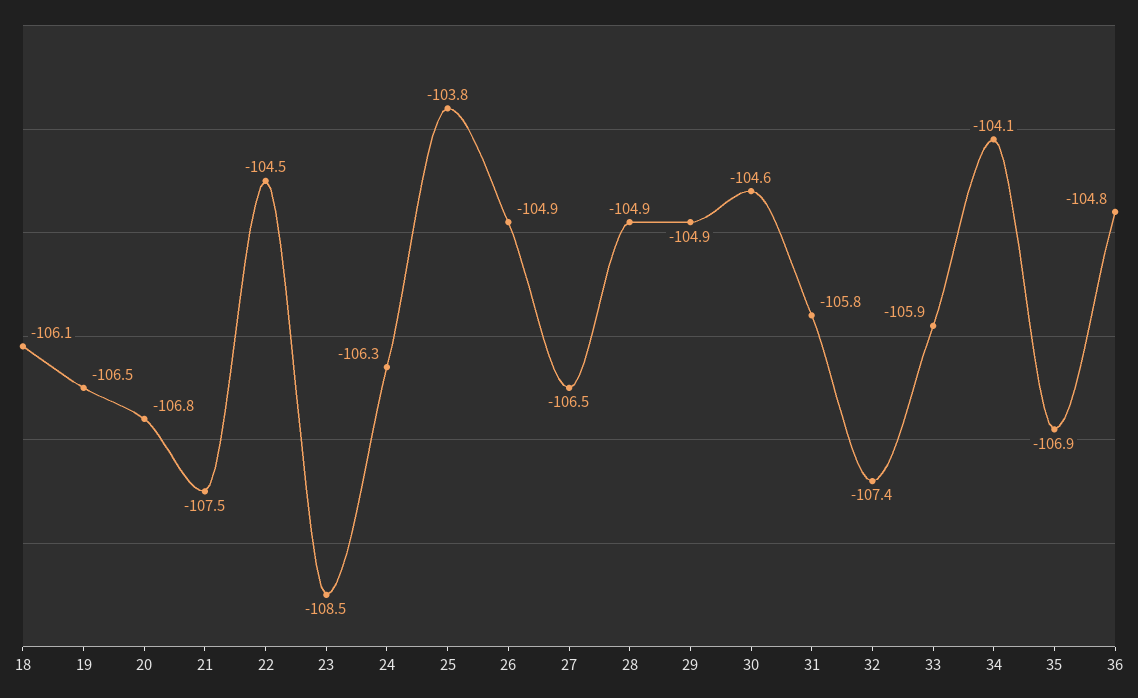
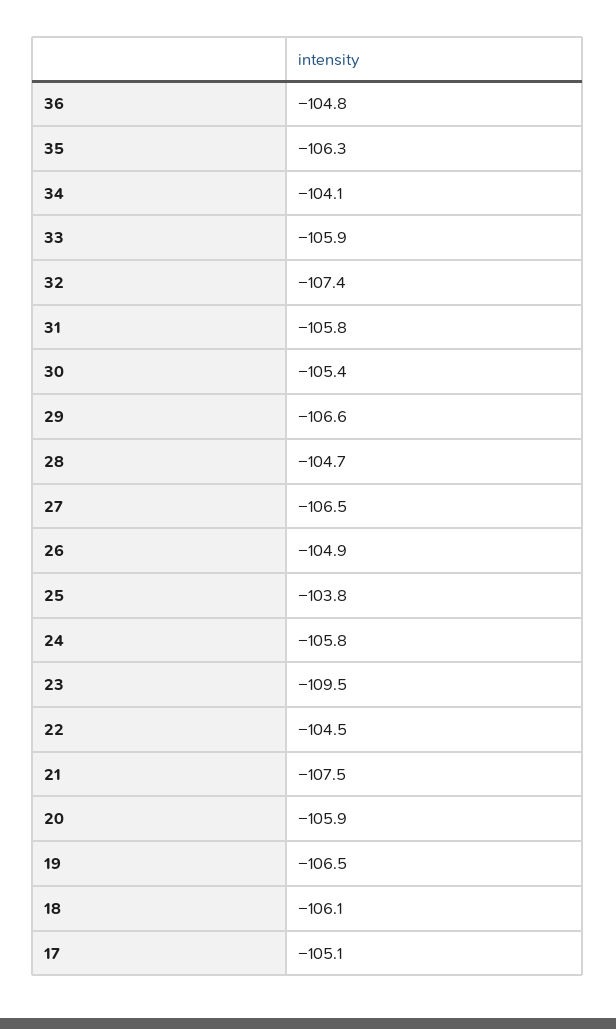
  {
    "18": -106.1,
    "19": -106.5,
-   "20": -106.8,
+   "20": -105.9,
    "21": -107.5,
    "22": -104.5,
-   "23": -108.5,
+   "23": -109.5,
-   "24": -106.3,
+   "24": -105.8,
    "25": -103.8,
    "26": -104.9,
    "27": -106.5,
-   "28": -104.9,
+   "28": -104.7,
-   "29": -104.9,
+   "29": -106.6,
-   "30": -104.6,
+   "30": -105.4,
    "31": -105.8,
    "32": -107.4,
    "33": -105.9,
    "34": -104.1,
-   "35": -106.9,
+   "35": -106.3,
-   "36": -104.8
+   "36": -104.8,
+   "17": -105.1
  }

